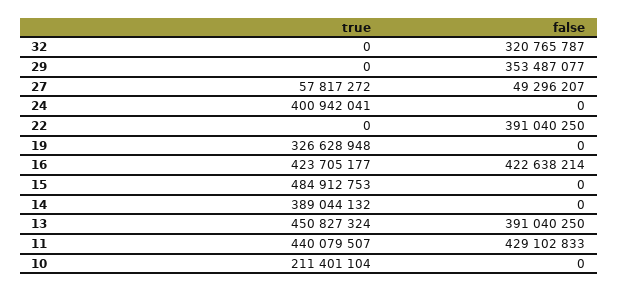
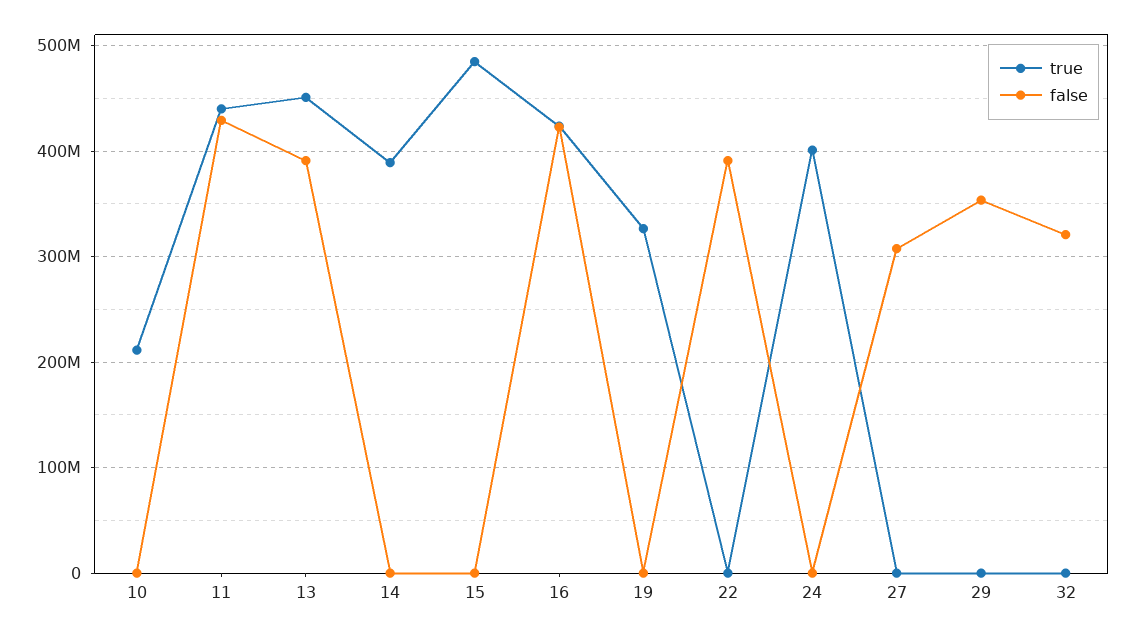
  {
    "true": {
      "32": 0,
      "29": 0,
-     "27": 57817272,
+     "27": 0,
      "24": 400942041,
      "22": 0,
      "19": 326628948,
      "16": 423705177,
      "15": 484912753,
      "14": 389044132,
      "13": 450827324,
      "11": 440079507,
      "10": 211401104
    },
    "false": {
      "32": 320765787,
      "29": 353487077,
-     "27": 49296207,
+     "27": 310000000,
      "24": 0,
      "22": 391040250,
      "19": 0,
      "16": 422638214,
      "15": 0,
      "14": 0,
      "13": 391040250,
      "11": 429102833,
      "10": 0
    }
  }

